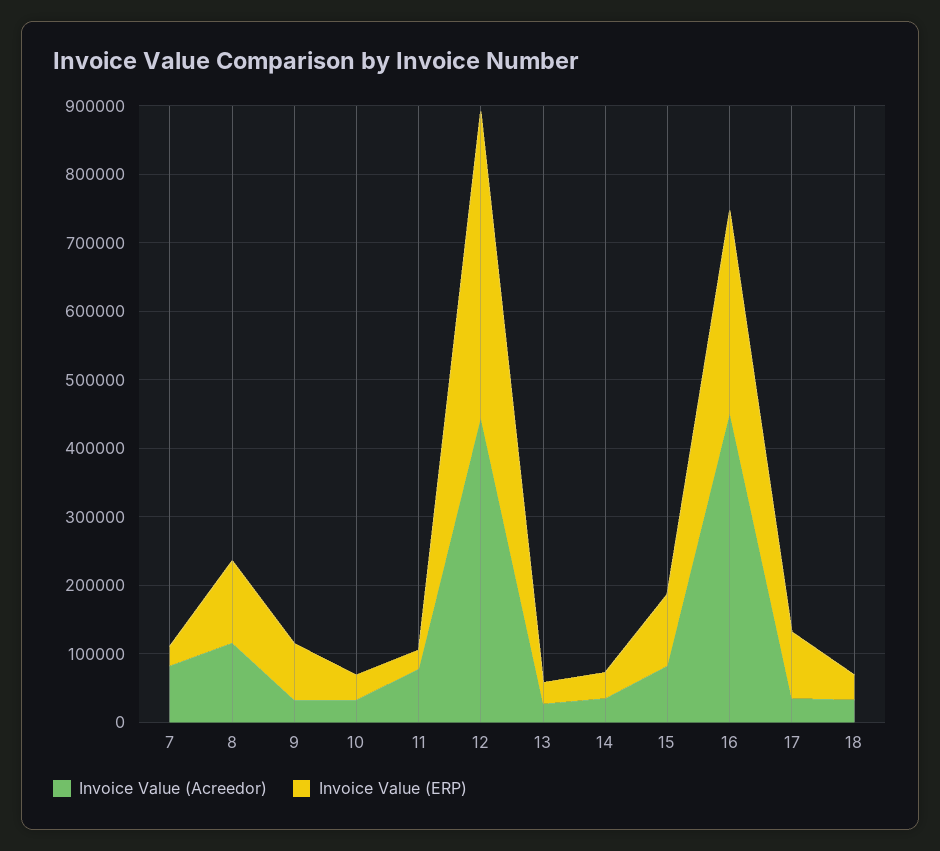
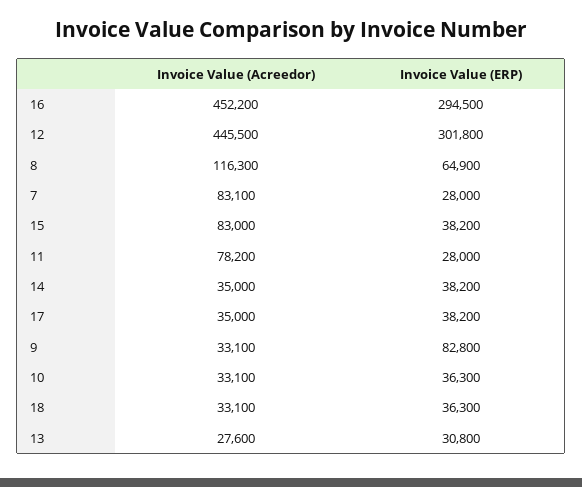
  {
    "Invoice Value (Acreedor)": {
      "7": 83100,
      "8": 116300,
      "9": 33100,
      "10": 33100,
      "11": 78200,
      "12": 445500,
      "13": 27600,
      "14": 35000,
      "15": 83000,
      "16": 452200,
      "17": 35000,
      "18": 33100
    },
    "Invoice Value (ERP)": {
      "7": 28000,
-     "8": 120000,
+     "8": 64900,
      "9": 82800,
      "10": 36300,
      "11": 28000,
-     "12": 440000,
+     "12": 301800,
      "13": 30800,
      "14": 38200,
-     "15": 100000,
+     "15": 38200,
      "16": 294500,
-     "17": 100000,
+     "17": 38200,
      "18": 36300
    }
  }

